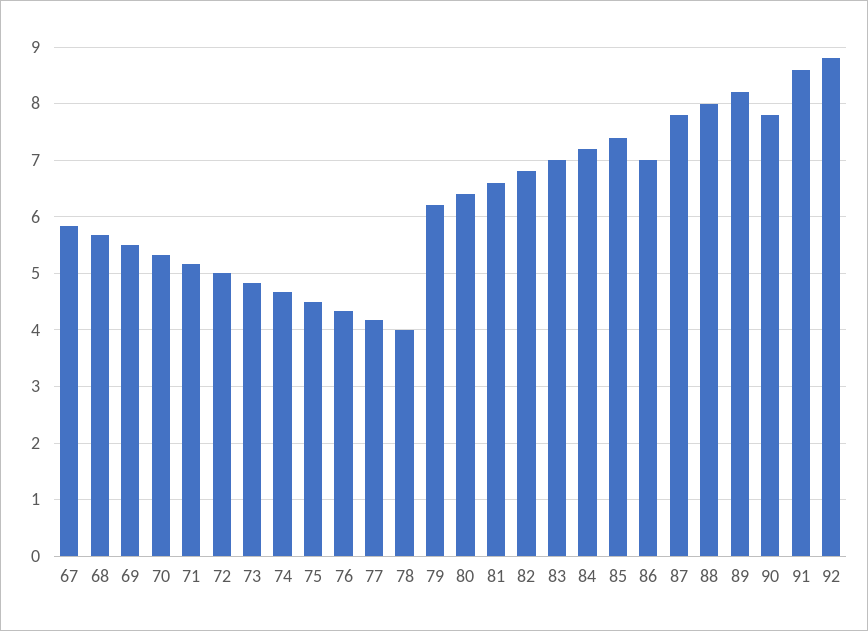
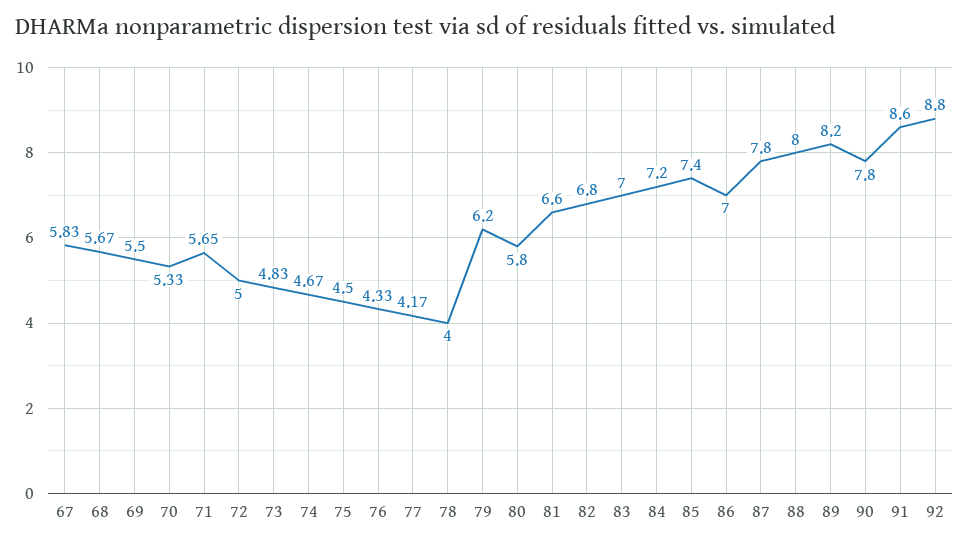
  {
    "67": 5.83,
    "68": 5.67,
    "69": 5.5,
    "70": 5.33,
-   "71": 5.2,
+   "71": 5.65,
    "72": 5,
    "73": 4.83,
    "74": 4.67,
    "75": 4.5,
    "76": 4.33,
    "77": 4.17,
    "78": 4,
    "79": 6.2,
-   "80": 6.4,
+   "80": 5.8,
    "81": 6.6,
    "82": 6.8,
    "83": 7,
    "84": 7.2,
    "85": 7.4,
    "86": 7,
    "87": 7.8,
    "88": 8,
    "89": 8.2,
    "90": 7.8,
    "91": 8.6,
    "92": 8.8
  }

